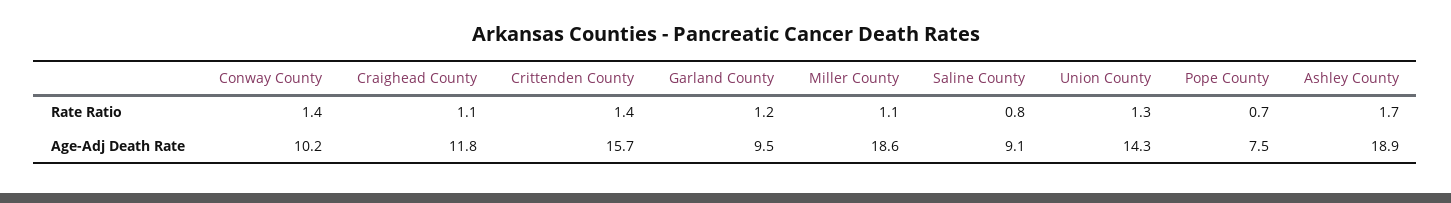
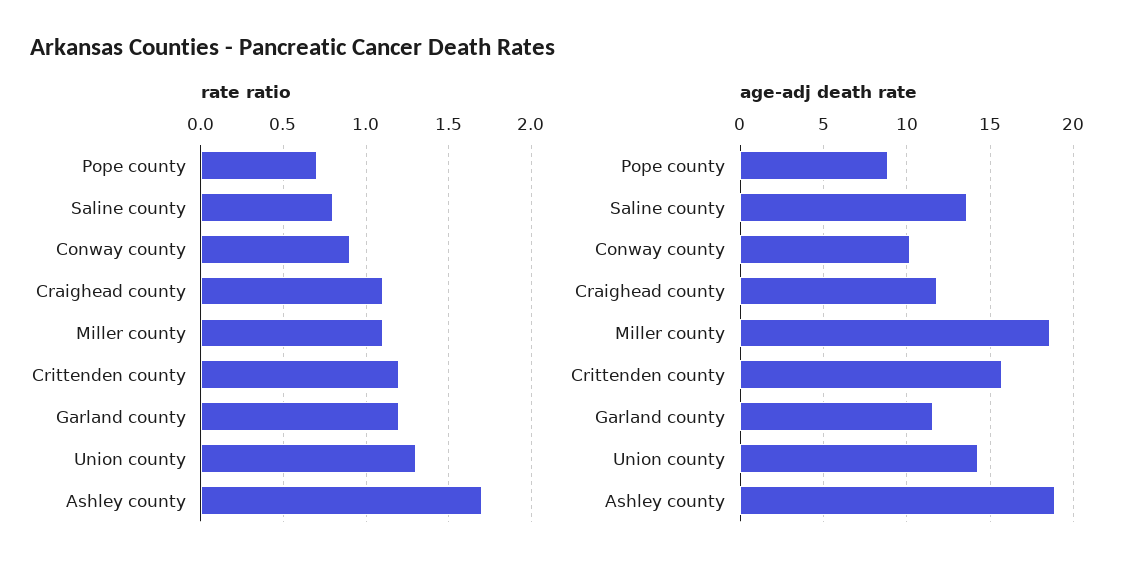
  {
    "Rate Ratio": {
-     "Conway County": 1.4,
+     "Conway County": 0.9,
      "Craighead County": 1.1,
-     "Crittenden County": 1.4,
+     "Crittenden County": 1.2,
      "Garland County": 1.2,
      "Miller County": 1.1,
      "Saline County": 0.8,
      "Union County": 1.3,
      "Pope County": 0.7,
      "Ashley County": 1.7
    },
    "Age-Adj Death Rate": {
      "Conway County": 10.2,
      "Craighead County": 11.8,
      "Crittenden County": 15.7,
-     "Garland County": 9.5,
+     "Garland County": 11.5,
      "Miller County": 18.6,
-     "Saline County": 9.1,
+     "Saline County": 13.5,
      "Union County": 14.3,
-     "Pope County": 7.5,
+     "Pope County": 9,
      "Ashley County": 18.9
    }
  }

